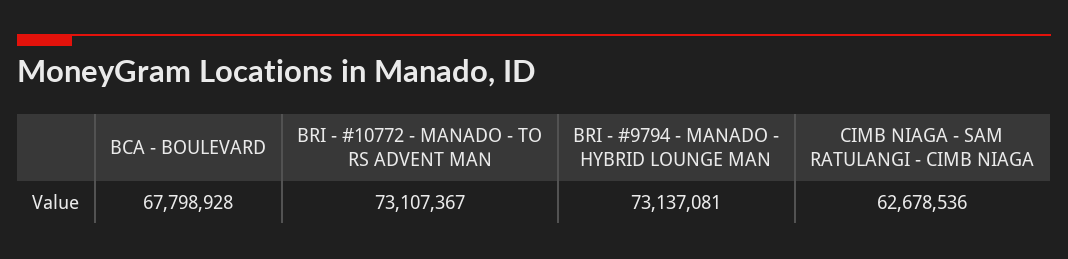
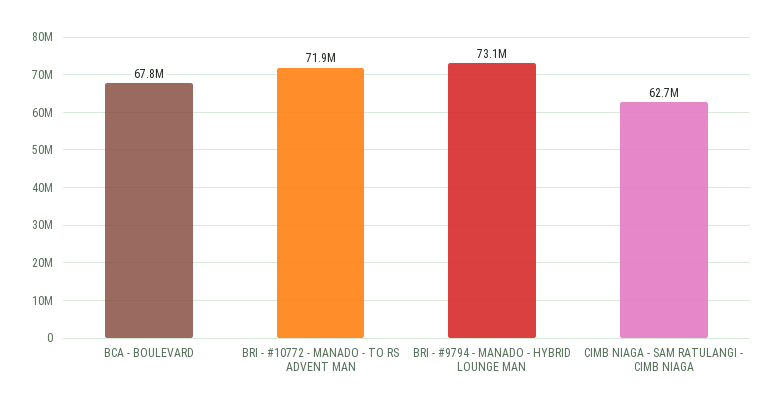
  {
    "BCA - BOULEVARD": 67798928,
-   "BRI - #10772 - MANADO - TO RS ADVENT MAN": 73107367,
+   "BRI - #10772 - MANADO - TO RS ADVENT MAN": 71900000,
    "BRI - #9794 - MANADO - HYBRID LOUNGE MAN": 73137081,
    "CIMB NIAGA - SAM RATULANGI - CIMB NIAGA": 62678536
  }

